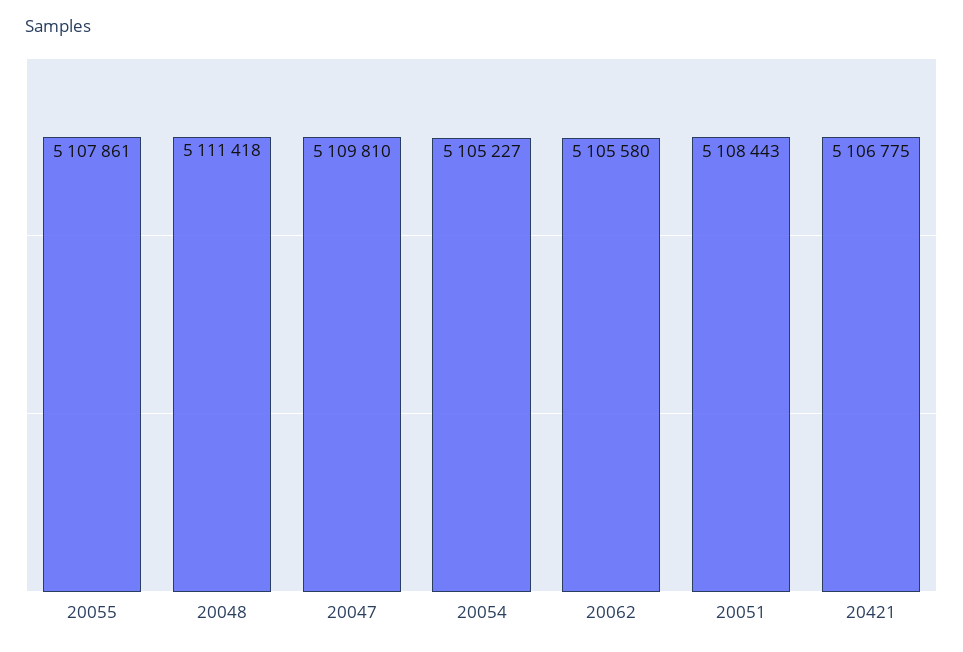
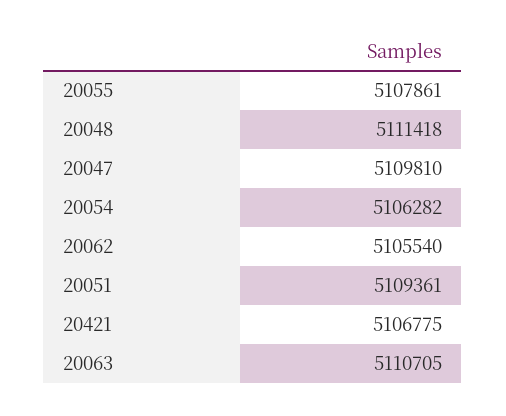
  {
    "20055": 5107861,
    "20048": 5111418,
    "20047": 5109810,
-   "20054": 5105227,
+   "20054": 5106282,
-   "20062": 5105580,
+   "20062": 5105540,
-   "20051": 5108443,
+   "20051": 5109361,
-   "20421": 5106775
+   "20421": 5106775,
+   "20063": 5110705
  }

